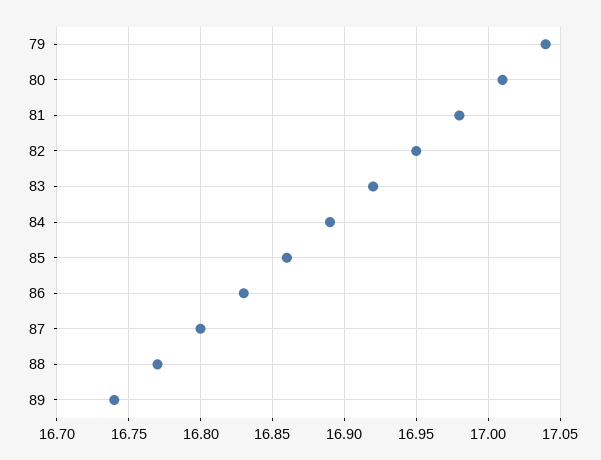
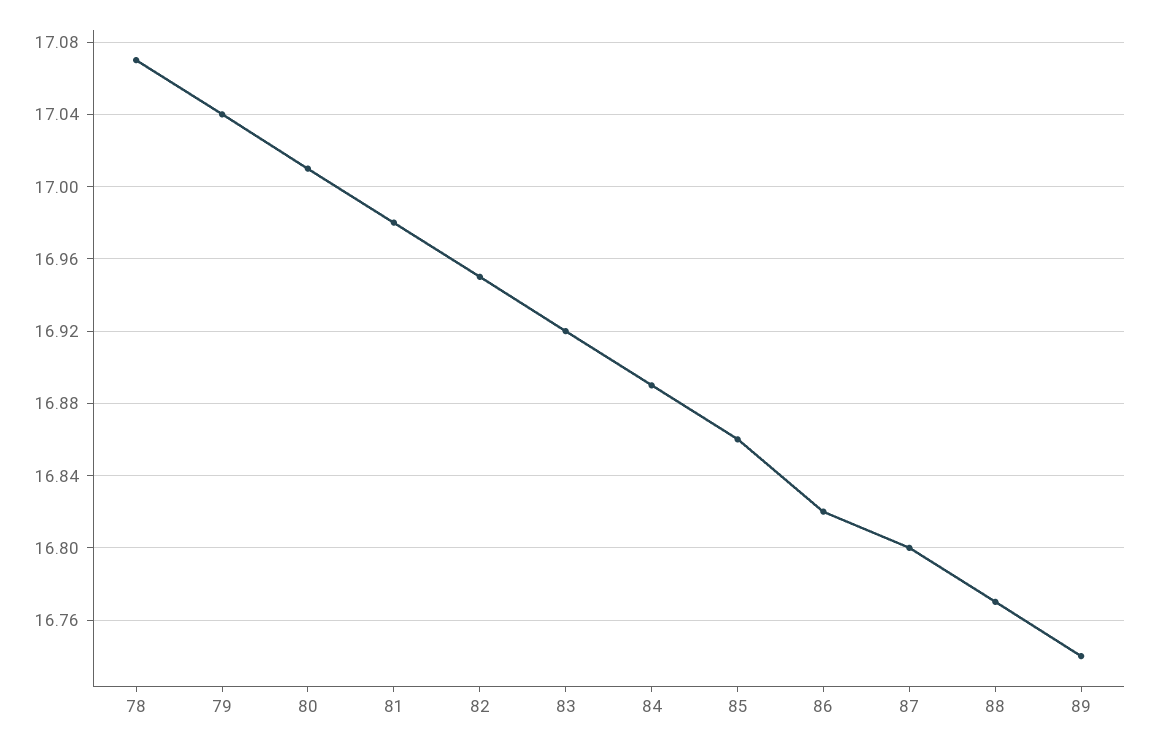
  {
    "79": 17.04,
    "80": 17.01,
    "81": 16.98,
    "82": 16.95,
    "83": 16.92,
    "84": 16.89,
    "85": 16.86,
-   "86": 16.83,
+   "86": 16.82,
    "87": 16.8,
    "88": 16.77,
-   "89": 16.74
+   "89": 16.74,
+   "78": 17.07
  }

